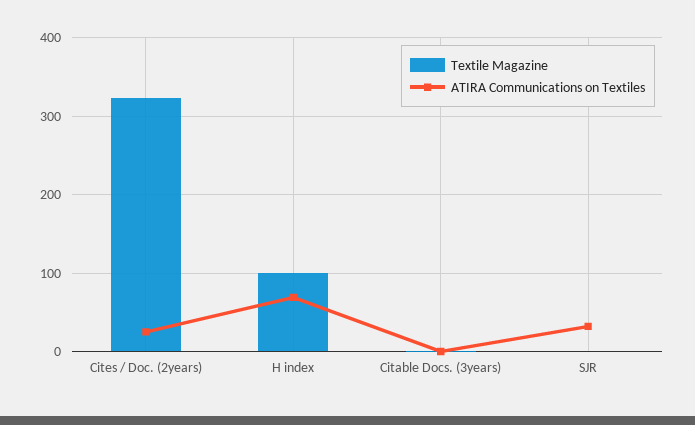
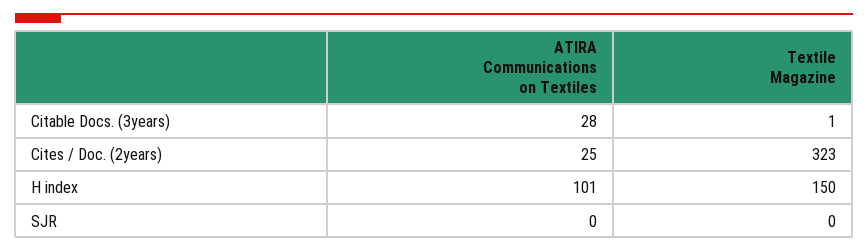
  {
    "Textile Magazine": {
      "Cites / Doc. (2years)": 323,
-     "H index": 100,
+     "H index": 150,
      "Citable Docs. (3years)": 1,
      "SJR": 0
    },
    "ATIRA Communications on Textiles": {
      "Cites / Doc. (2years)": 25,
-     "H index": 70,
+     "H index": 101,
-     "Citable Docs. (3years)": 0,
+     "Citable Docs. (3years)": 28,
-     "SJR": 30
+     "SJR": 0
    }
  }

